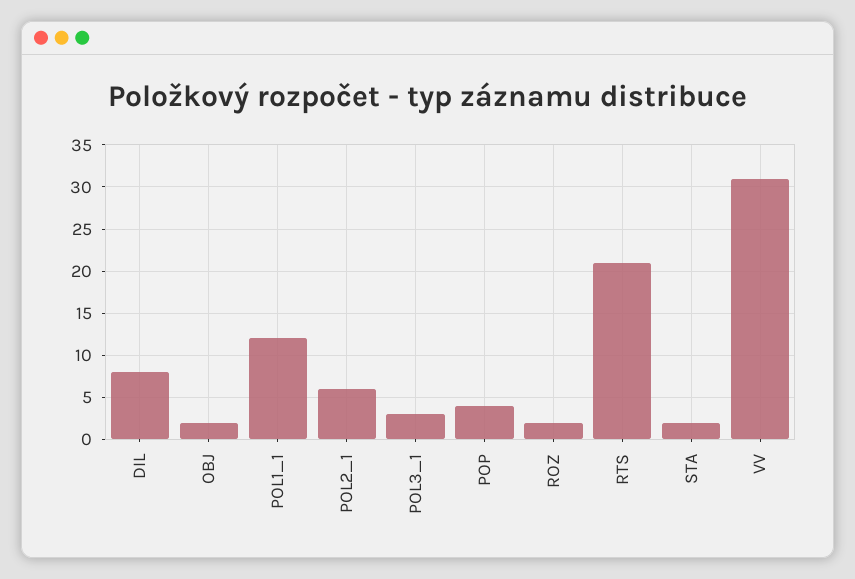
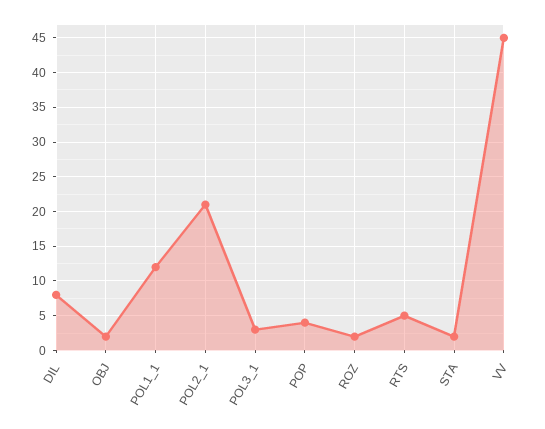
  {
    "DIL": 8,
    "OBJ": 2,
    "POL1_1": 12,
-   "POL2_1": 6,
+   "POL2_1": 21,
    "POL3_1": 3,
    "POP": 4,
    "ROZ": 2,
-   "RTS": 21,
+   "RTS": 5,
    "STA": 2,
-   "VV": 31
+   "VV": 45
  }

